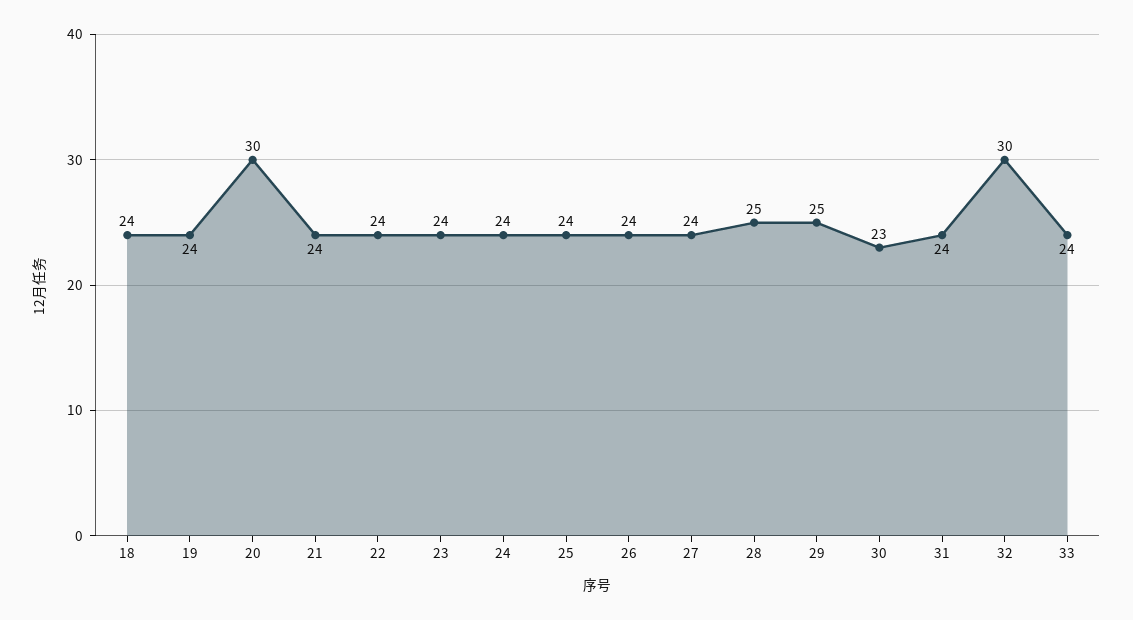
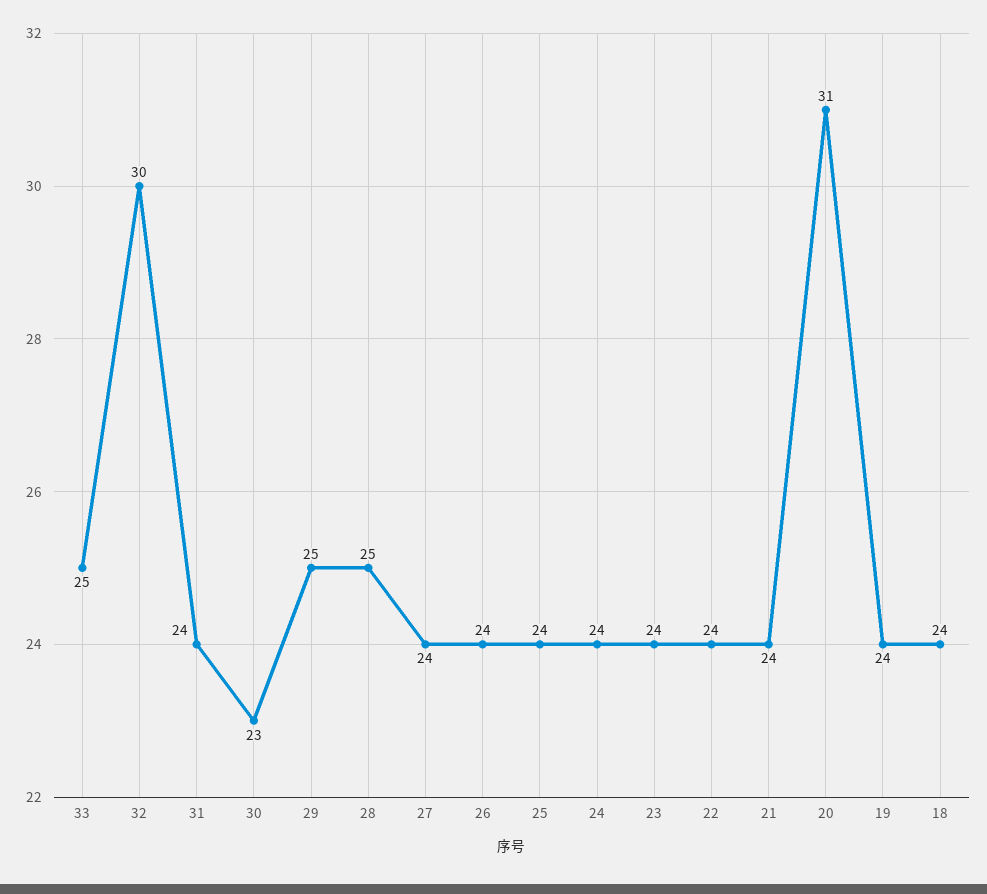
  {
    "18": 24,
    "19": 24,
-   "20": 30,
+   "20": 31,
    "21": 24,
    "22": 24,
    "23": 24,
    "24": 24,
    "25": 24,
    "26": 24,
    "27": 24,
    "28": 25,
    "29": 25,
    "30": 23,
    "31": 24,
    "32": 30,
-   "33": 24
+   "33": 25
  }

